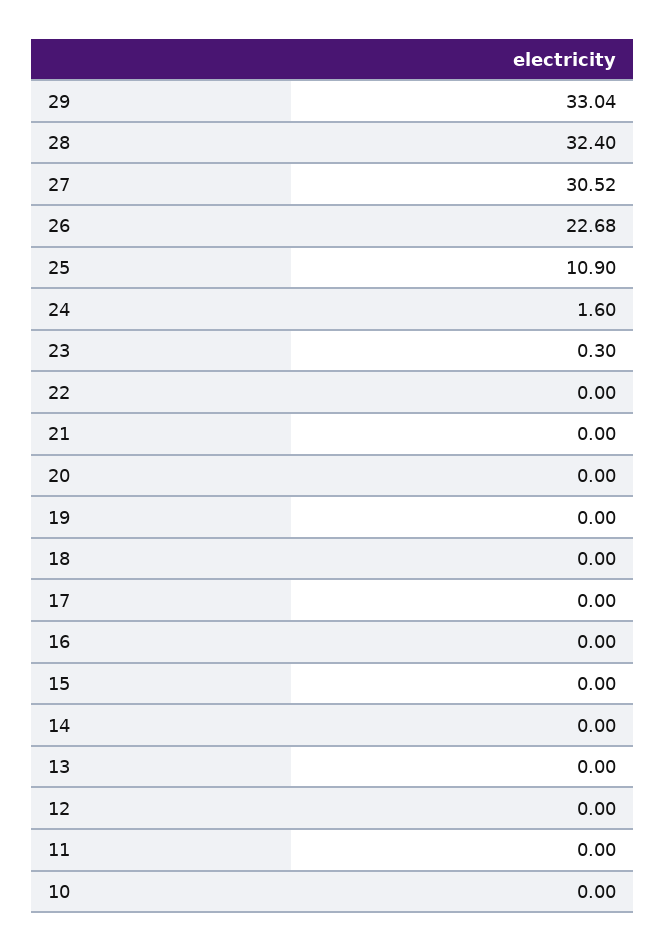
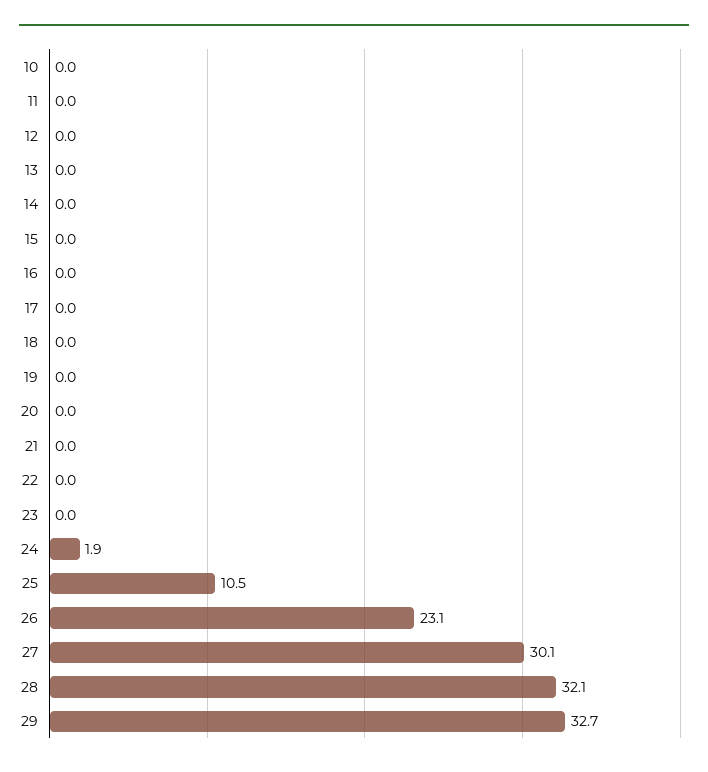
  {
-   "29": 33.04,
+   "29": 32.7,
-   "28": 32.4,
+   "28": 32.1,
-   "27": 30.52,
+   "27": 30.1,
-   "26": 22.68,
+   "26": 23.1,
-   "25": 10.9,
+   "25": 10.5,
-   "24": 1.6,
+   "24": 1.9,
-   "23": 0.3,
+   "23": 0,
    "22": 0,
    "21": 0,
    "20": 0,
    "19": 0,
    "18": 0,
    "17": 0,
    "16": 0,
    "15": 0,
    "14": 0,
    "13": 0,
    "12": 0,
    "11": 0,
    "10": 0
  }

